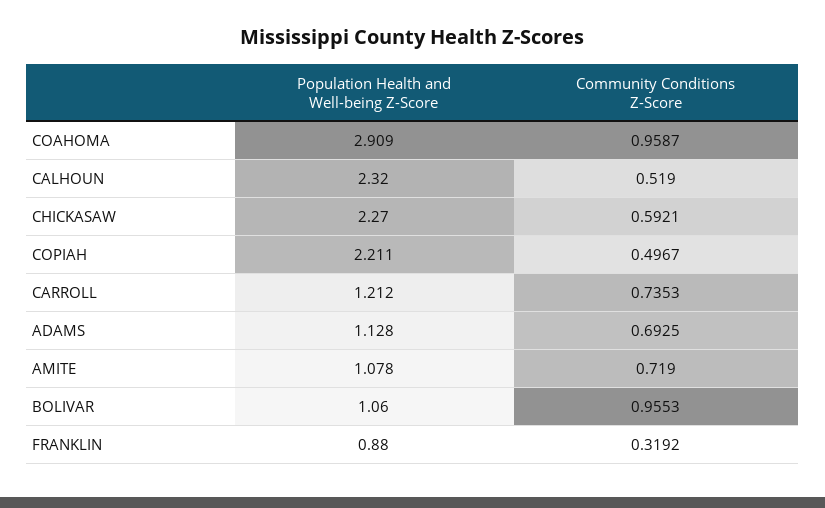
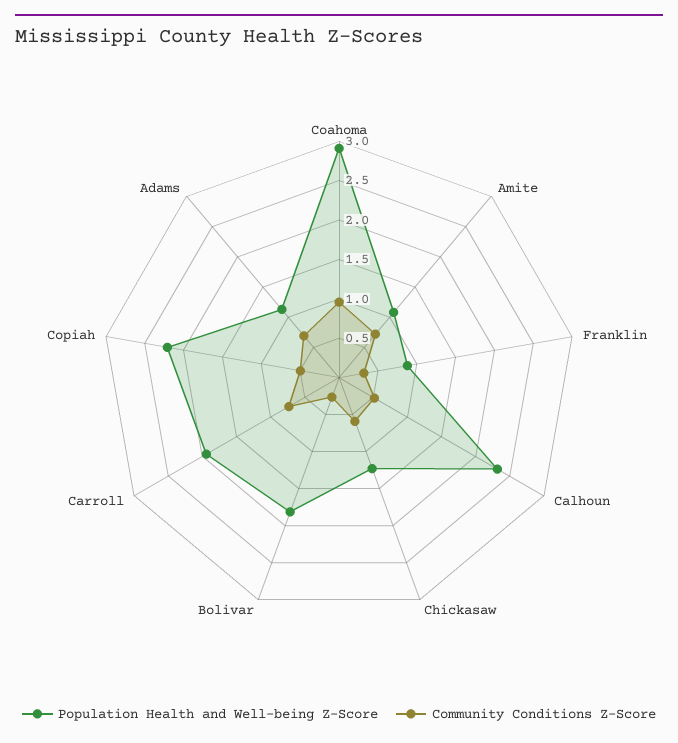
  {
    "Population Health and Well-being Z-Score": {
      "COAHOMA": 2.909,
      "CALHOUN": 2.32,
-     "CHICKASAW": 2.27,
+     "CHICKASAW": 1.25,
      "COPIAH": 2.211,
-     "CARROLL": 1.212,
+     "CARROLL": 2,
      "ADAMS": 1.128,
      "AMITE": 1.078,
-     "BOLIVAR": 1.06,
+     "BOLIVAR": 1.75,
      "FRANKLIN": 0.88
    },
    "Community Conditions Z-Score": {
      "COAHOMA": 0.9587,
      "CALHOUN": 0.519,
      "CHICKASAW": 0.5921,
      "COPIAH": 0.4967,
      "CARROLL": 0.7353,
      "ADAMS": 0.6925,
      "AMITE": 0.719,
-     "BOLIVAR": 0.9553,
+     "BOLIVAR": 0.25,
      "FRANKLIN": 0.3192
    }
  }

